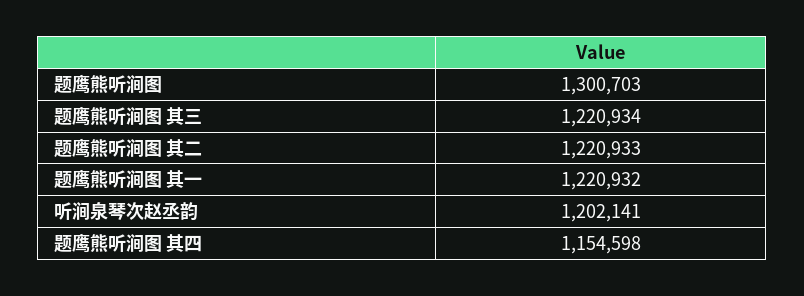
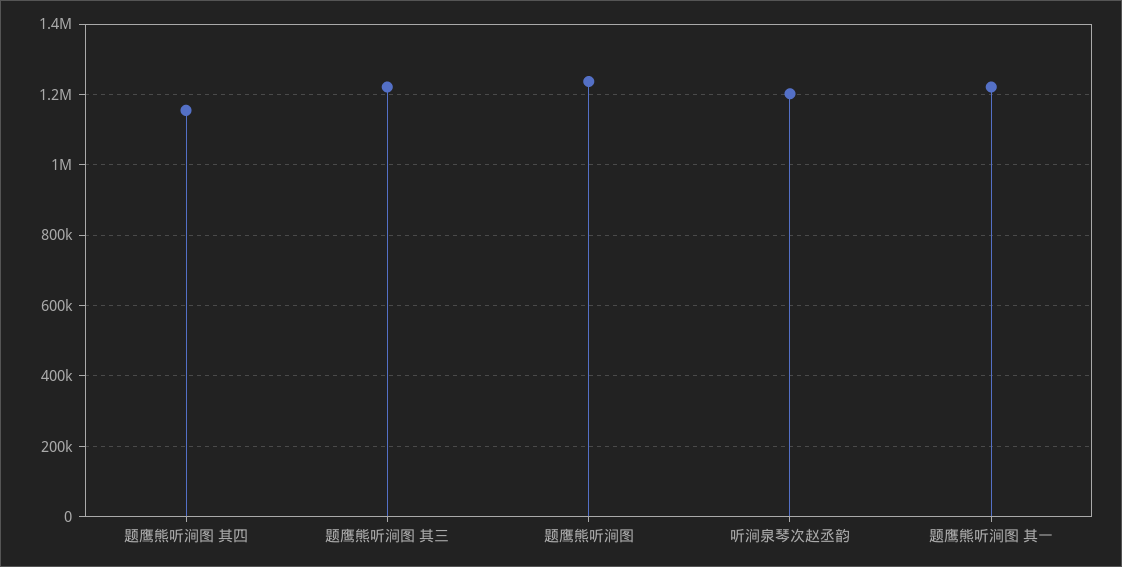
  {
-   "题鹰熊听涧图": 1300703,
+   "题鹰熊听涧图": 1240000,
    "题鹰熊听涧图 其三": 1220934,
-   "题鹰熊听涧图 其二": 1220933,
    "题鹰熊听涧图 其一": 1220932,
    "听涧泉琴次赵丞韵": 1202141,
    "题鹰熊听涧图 其四": 1154598
  }

